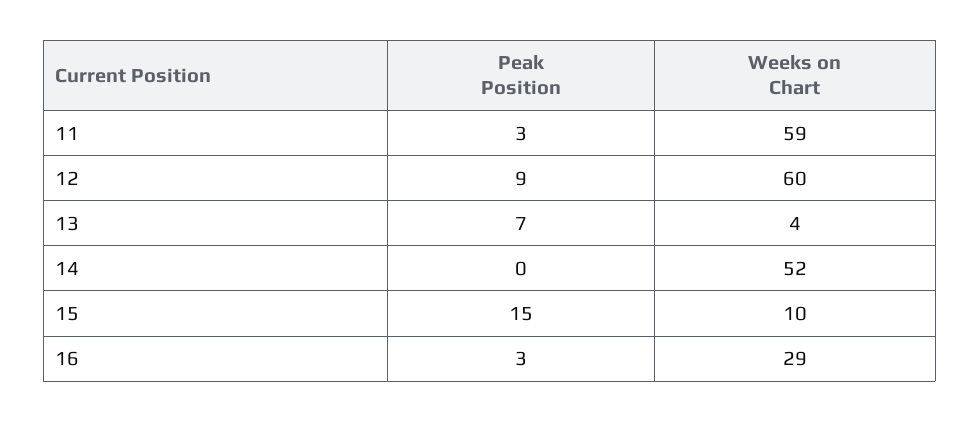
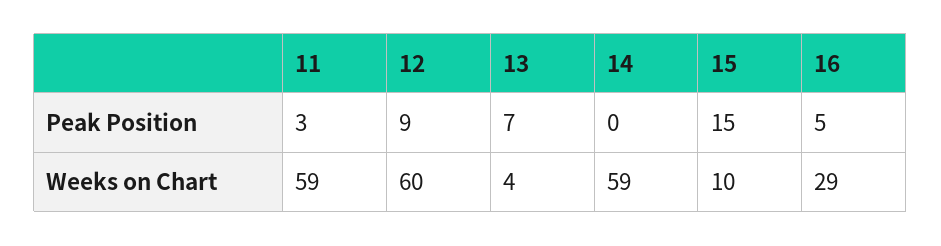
  {
    "Peak Position": {
      "11": 3,
      "12": 9,
      "13": 7,
      "14": 0,
      "15": 15,
-     "16": 3
+     "16": 5
    },
    "Weeks on Chart": {
      "11": 59,
      "12": 60,
      "13": 4,
-     "14": 52,
+     "14": 59,
      "15": 10,
      "16": 29
    }
  }

